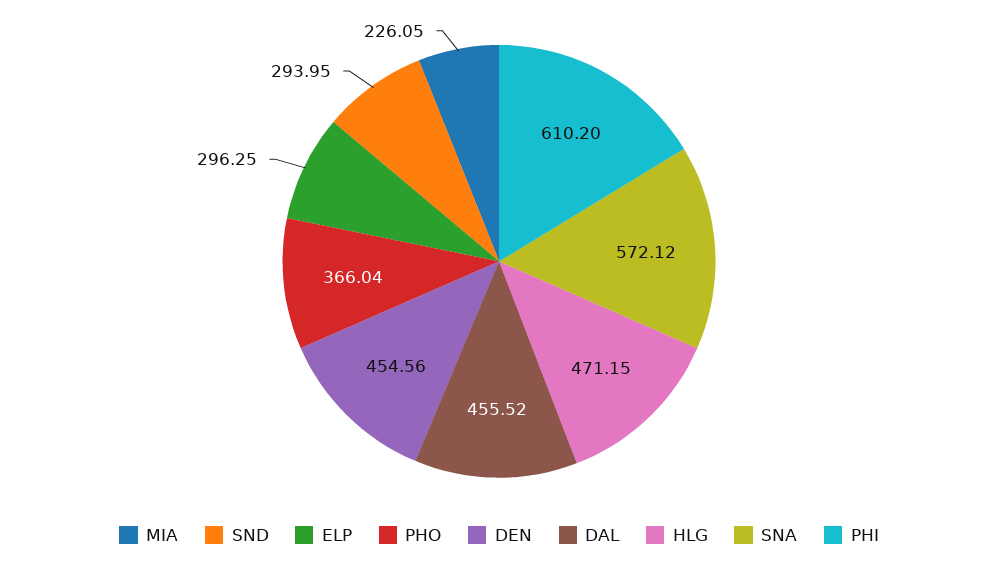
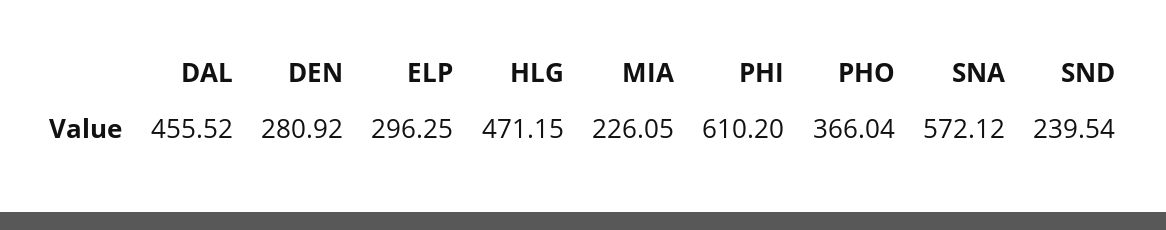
  {
    "MIA": 226.05,
-   "SND": 293.95,
+   "SND": 239.54,
    "ELP": 296.25,
    "PHO": 366.04,
-   "DEN": 454.56,
+   "DEN": 280.92,
    "DAL": 455.52,
    "HLG": 471.15,
    "SNA": 572.12,
    "PHI": 610.2
  }

